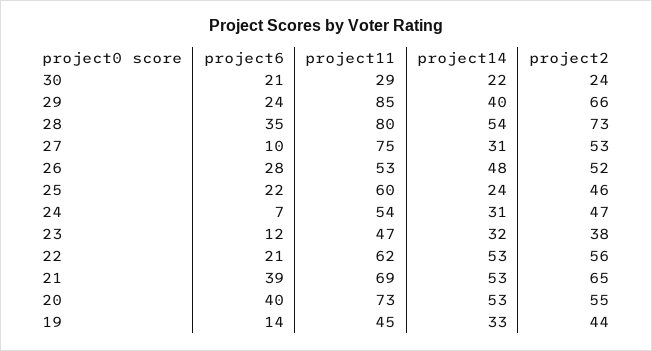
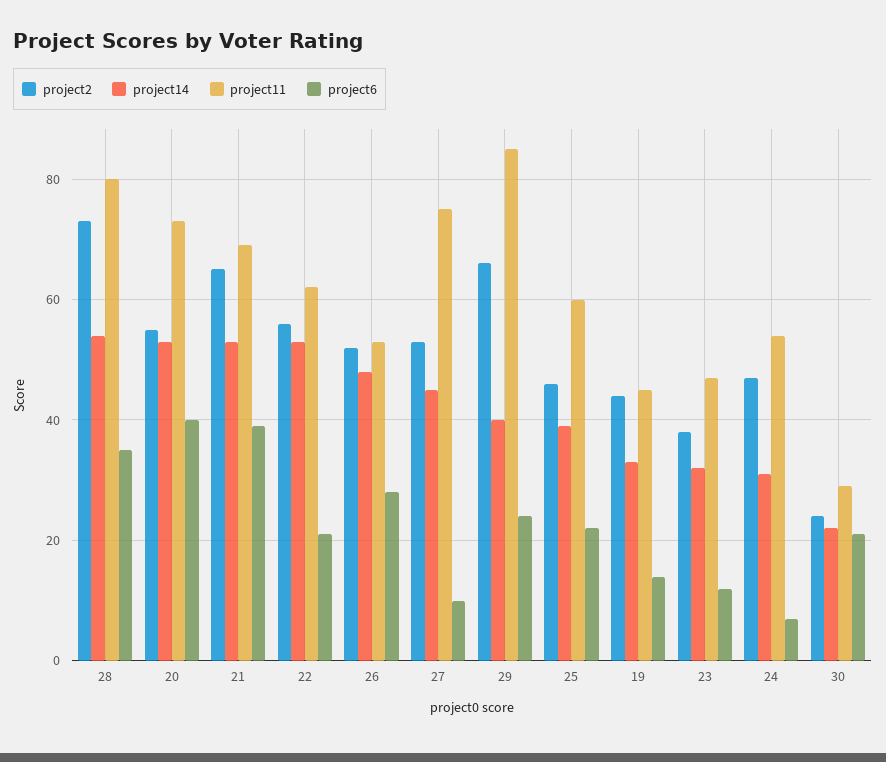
  {
    "project6": {
      "30": 21,
      "29": 24,
      "28": 35,
      "27": 10,
      "26": 28,
      "25": 22,
      "24": 7,
      "23": 12,
      "22": 21,
      "21": 39,
      "20": 40,
      "19": 14
    },
    "project11": {
      "30": 29,
      "29": 85,
      "28": 80,
      "27": 75,
      "26": 53,
      "25": 60,
      "24": 54,
      "23": 47,
      "22": 62,
      "21": 69,
      "20": 73,
      "19": 45
    },
    "project14": {
      "30": 22,
      "29": 40,
      "28": 54,
-     "27": 31,
+     "27": 45,
      "26": 48,
-     "25": 24,
+     "25": 40,
      "24": 31,
      "23": 32,
      "22": 53,
      "21": 53,
      "20": 53,
      "19": 33
    },
    "project2": {
      "30": 24,
      "29": 66,
      "28": 73,
      "27": 53,
      "26": 52,
      "25": 46,
      "24": 47,
      "23": 38,
      "22": 56,
      "21": 65,
      "20": 55,
      "19": 44
    }
  }

